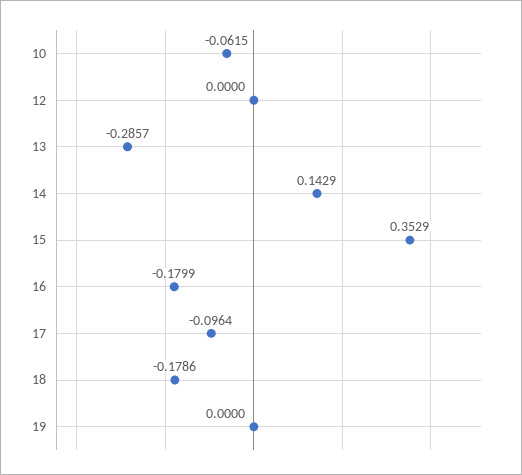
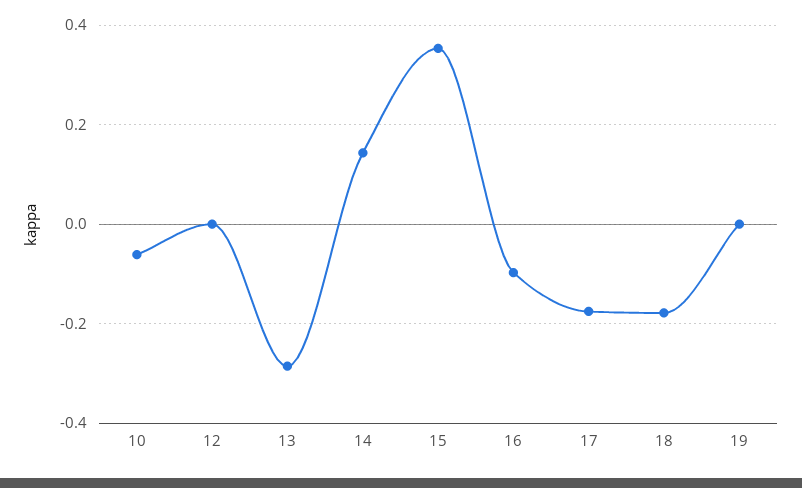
  {
    "10": -0.0615,
    "12": 0,
    "13": -0.2857,
    "14": 0.1429,
    "15": 0.3529,
-   "16": -0.1799,
+   "16": -0.1,
-   "17": -0.0964,
+   "17": -0.18,
    "18": -0.1786,
    "19": 0
  }

